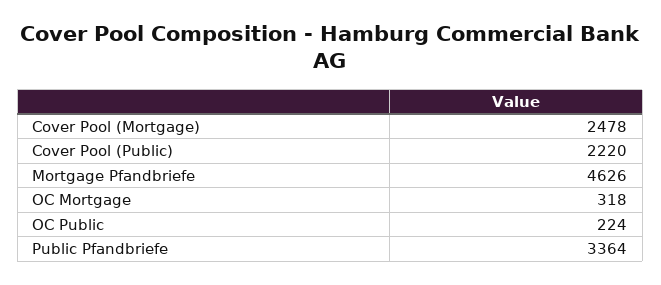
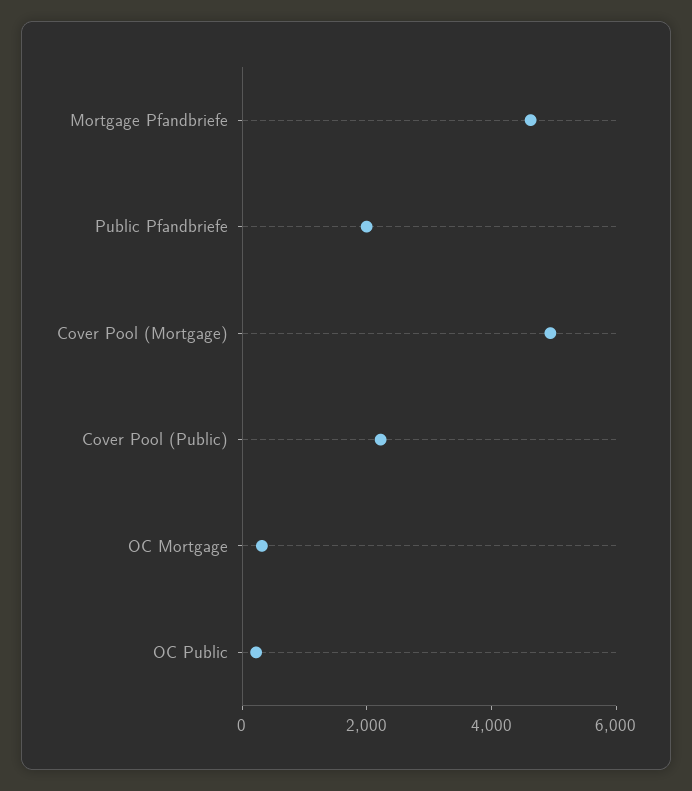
  {
-   "Cover Pool (Mortgage)": 2478,
+   "Cover Pool (Mortgage)": 5000,
    "Cover Pool (Public)": 2220,
    "Mortgage Pfandbriefe": 4626,
    "OC Mortgage": 318,
    "OC Public": 224,
-   "Public Pfandbriefe": 3364
+   "Public Pfandbriefe": 2000
  }

